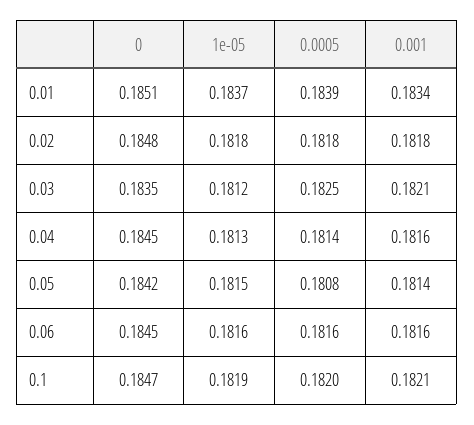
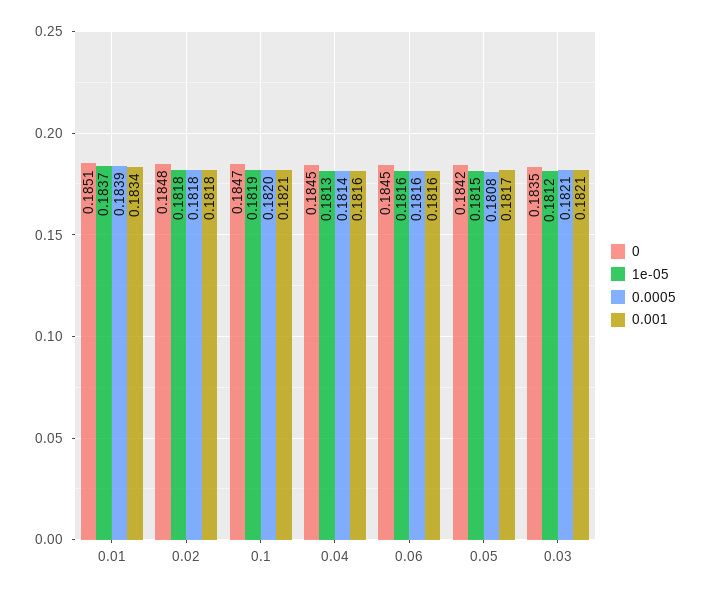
  {
    "0": {
      "0.01": 0.1851,
      "0.02": 0.1848,
      "0.03": 0.1835,
      "0.04": 0.1845,
      "0.05": 0.1842,
      "0.06": 0.1845,
      "0.1": 0.1847
    },
    "1e-05": {
      "0.01": 0.1837,
      "0.02": 0.1818,
      "0.03": 0.1812,
      "0.04": 0.1813,
      "0.05": 0.1815,
      "0.06": 0.1816,
      "0.1": 0.1819
    },
    "0.0005": {
      "0.01": 0.1839,
      "0.02": 0.1818,
-     "0.03": 0.1825,
+     "0.03": 0.1821,
      "0.04": 0.1814,
      "0.05": 0.1808,
      "0.06": 0.1816,
      "0.1": 0.182
    },
    "0.001": {
      "0.01": 0.1834,
      "0.02": 0.1818,
      "0.03": 0.1821,
      "0.04": 0.1816,
-     "0.05": 0.1814,
+     "0.05": 0.1817,
      "0.06": 0.1816,
      "0.1": 0.1821
    }
  }

